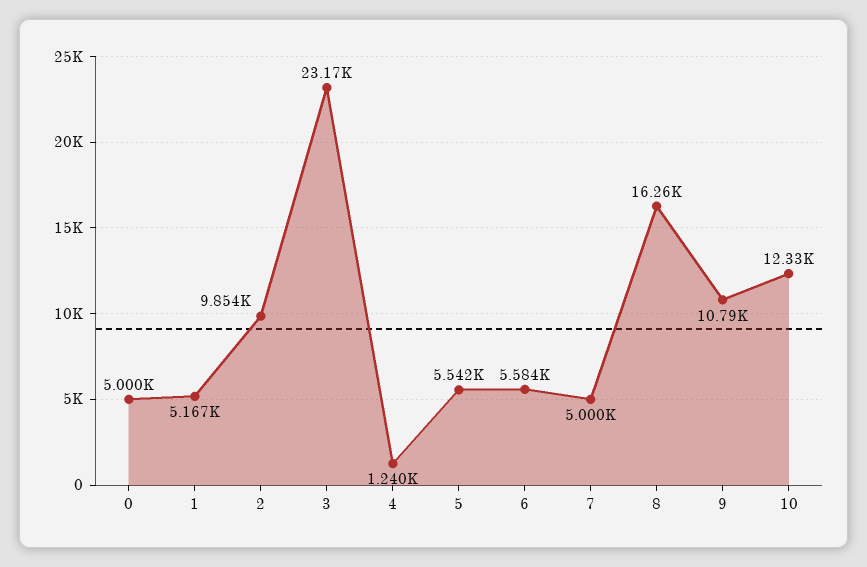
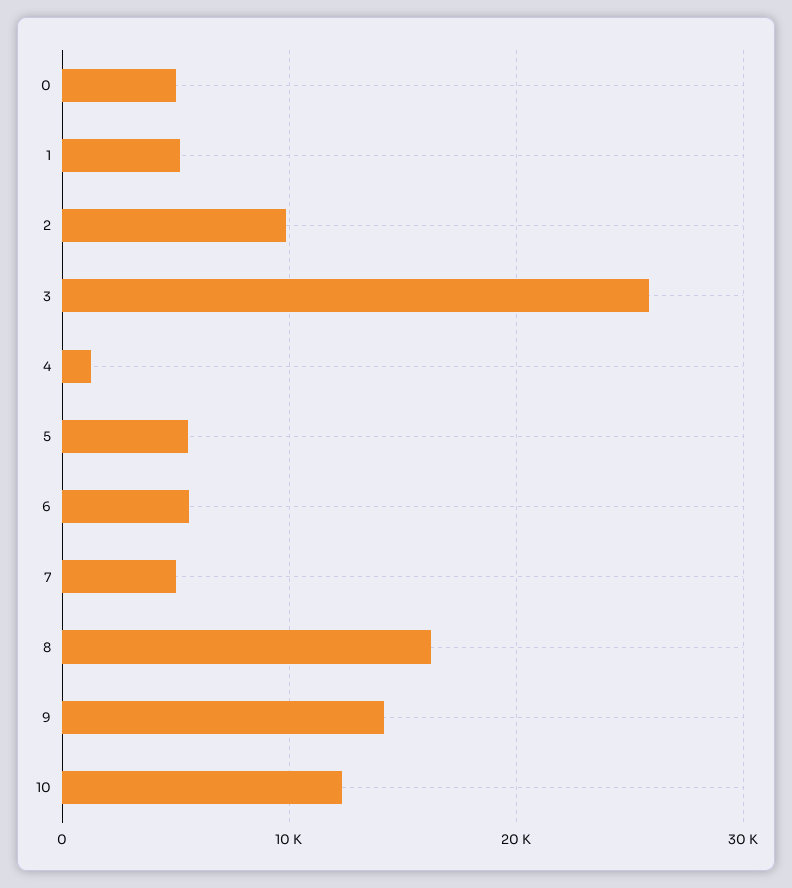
  {
    "0": 5000,
    "1": 5167,
    "2": 9854,
-   "3": 23170,
+   "3": 26000,
    "4": 1240,
    "5": 5542,
    "6": 5584,
    "7": 5000,
    "8": 16260,
-   "9": 10790,
+   "9": 14000,
    "10": 12330
  }

